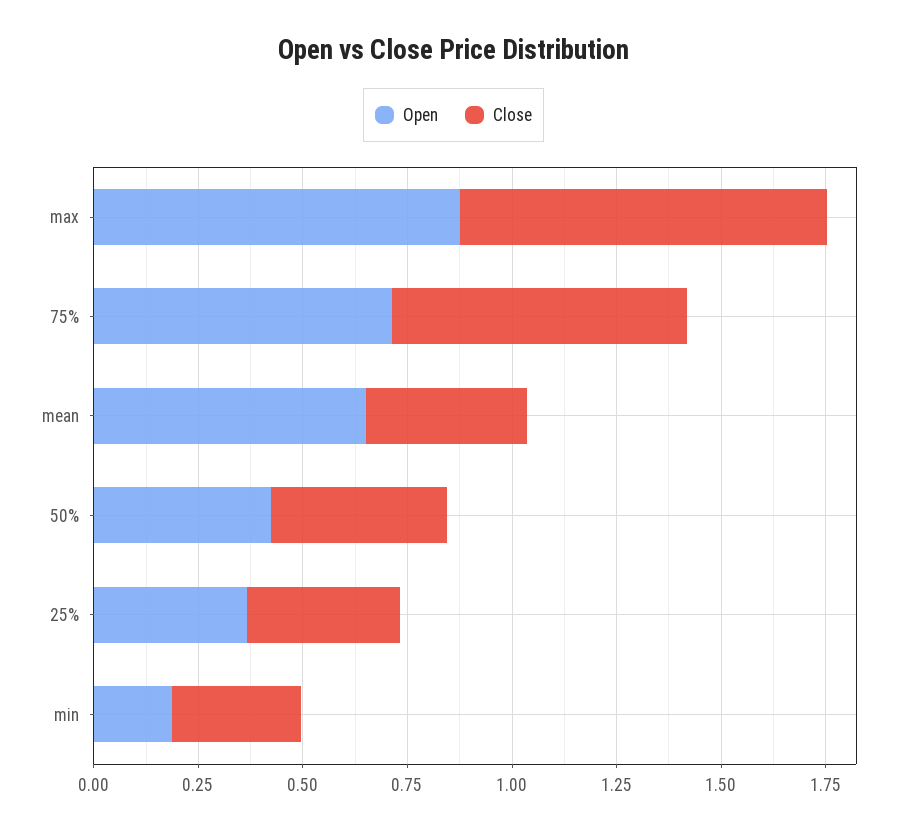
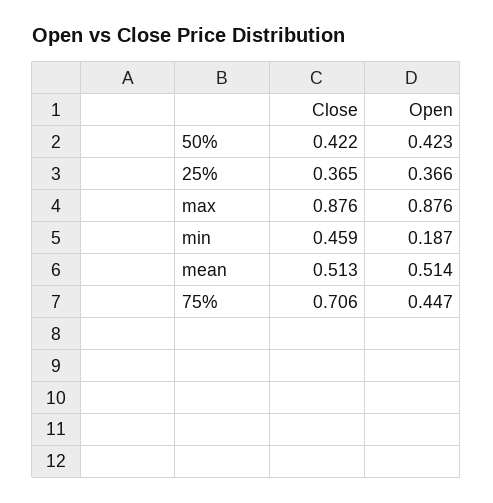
  {
    "Open": {
      "max": 0.876,
-     "75%": 0.7,
+     "75%": 0.447,
-     "mean": 0.65,
+     "mean": 0.514,
      "50%": 0.423,
      "25%": 0.366,
      "min": 0.187
    },
    "Close": {
      "max": 0.876,
      "75%": 0.706,
-     "mean": 0.4,
+     "mean": 0.513,
      "50%": 0.422,
      "25%": 0.365,
-     "min": 0.3
+     "min": 0.459
    }
  }

